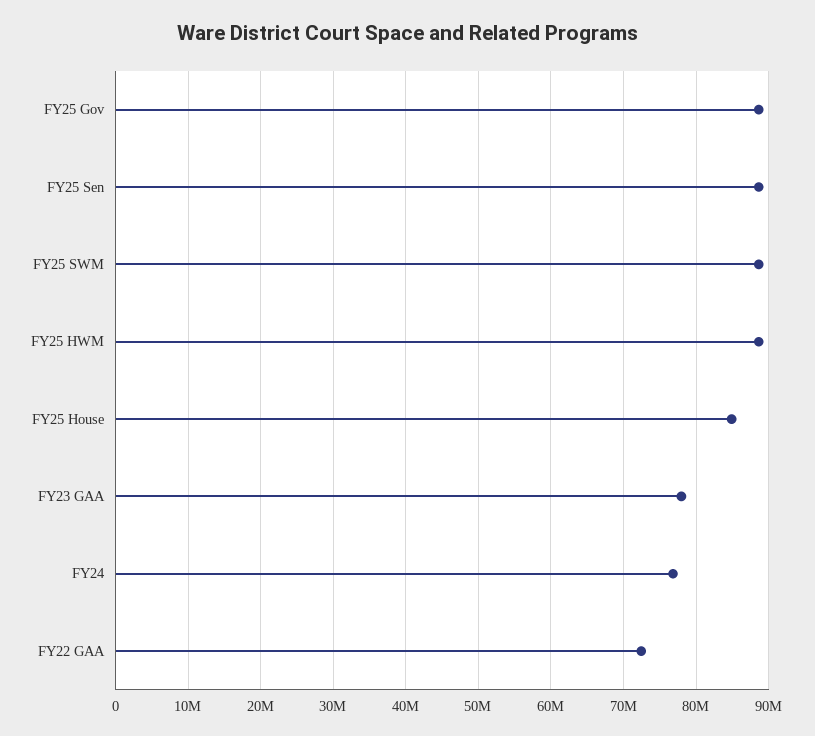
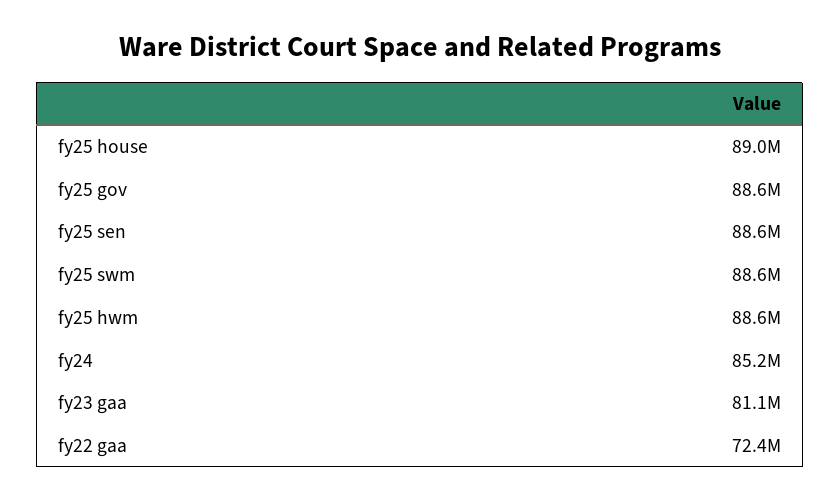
  {
    "FY25 Gov": 88600000,
    "FY25 Sen": 88600000,
    "FY25 SWM": 88600000,
    "FY25 HWM": 88600000,
-   "FY25 House": 85000000,
+   "FY25 House": 89000000,
-   "FY23 GAA": 78000000,
+   "FY23 GAA": 81100000,
-   "FY24": 77000000,
+   "FY24": 85200000,
    "FY22 GAA": 72400000
  }

